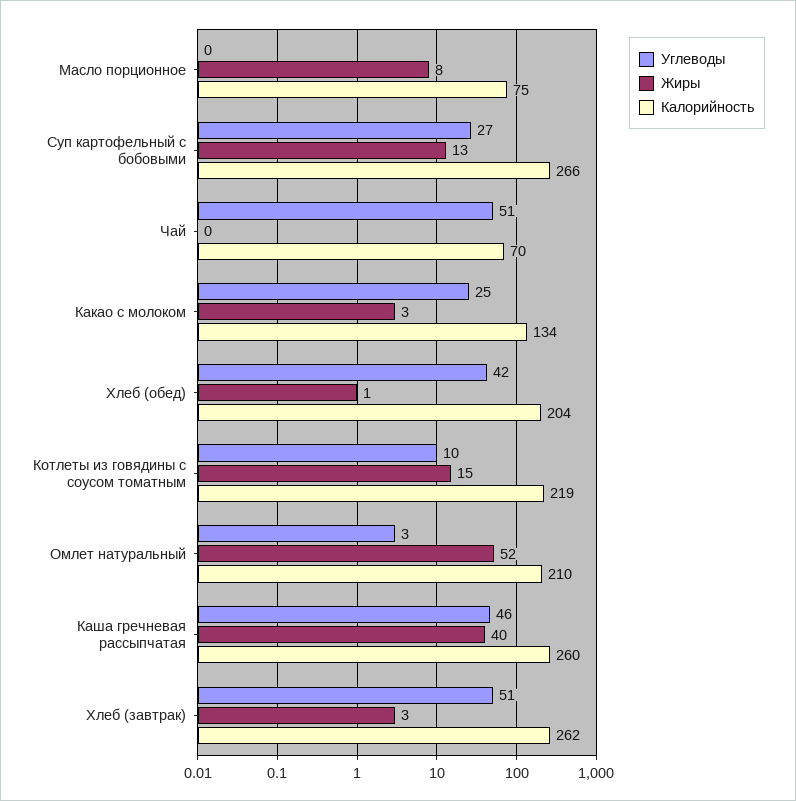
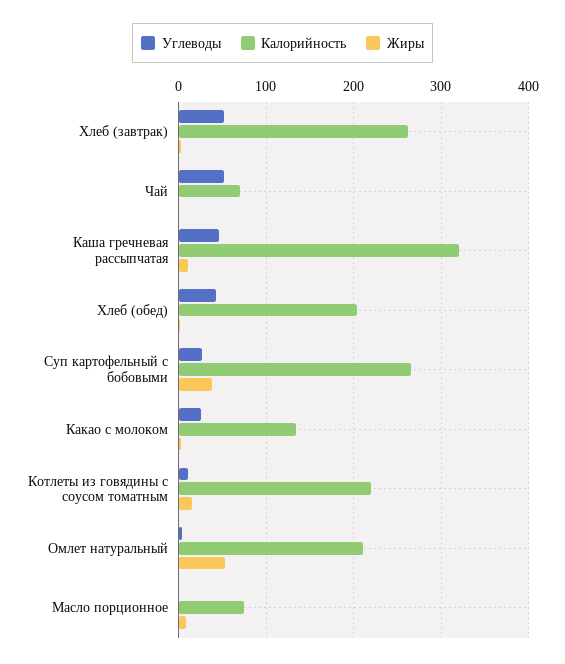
  {
    "Углеводы": {
      "Масло порционное": 0,
      "Суп картофельный с бобовыми": 27,
      "Чай": 51,
      "Какао с молоком": 25,
      "Хлеб (обед)": 42,
      "Котлеты из говядины с соусом томатным": 10,
      "Омлет натуральный": 3,
      "Каша гречневая рассыпчатая": 46,
      "Хлеб (завтрак)": 51
    },
    "Жиры": {
      "Масло порционное": 8,
-     "Суп картофельный с бобовыми": 13,
+     "Суп картофельный с бобовыми": 40,
      "Чай": 0,
      "Какао с молоком": 3,
      "Хлеб (обед)": 1,
      "Котлеты из говядины с соусом томатным": 15,
      "Омлет натуральный": 52,
-     "Каша гречневая рассыпчатая": 40,
+     "Каша гречневая рассыпчатая": 10,
      "Хлеб (завтрак)": 3
    },
    "Калорийность": {
      "Масло порционное": 75,
      "Суп картофельный с бобовыми": 266,
      "Чай": 70,
      "Какао с молоком": 134,
      "Хлеб (обед)": 204,
      "Котлеты из говядины с соусом томатным": 219,
      "Омлет натуральный": 210,
-     "Каша гречневая рассыпчатая": 260,
+     "Каша гречневая рассыпчатая": 320,
      "Хлеб (завтрак)": 262
    }
  }

